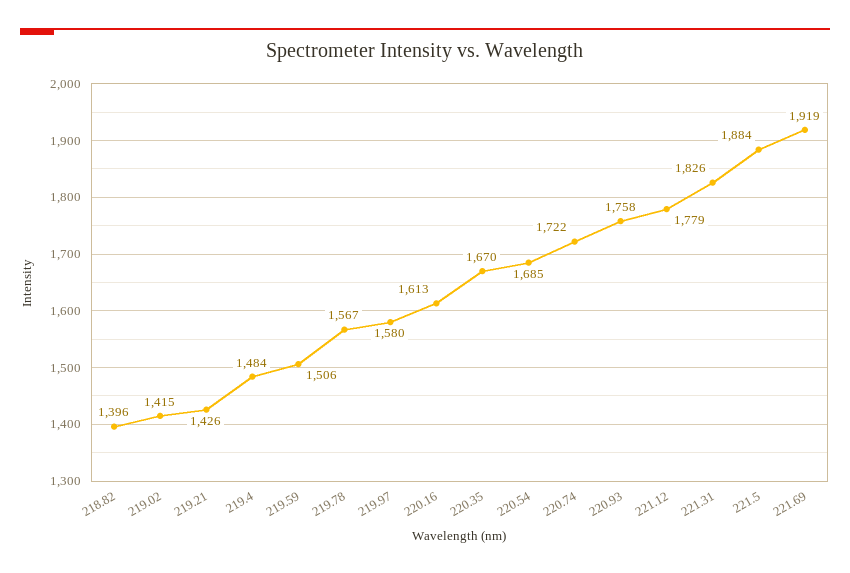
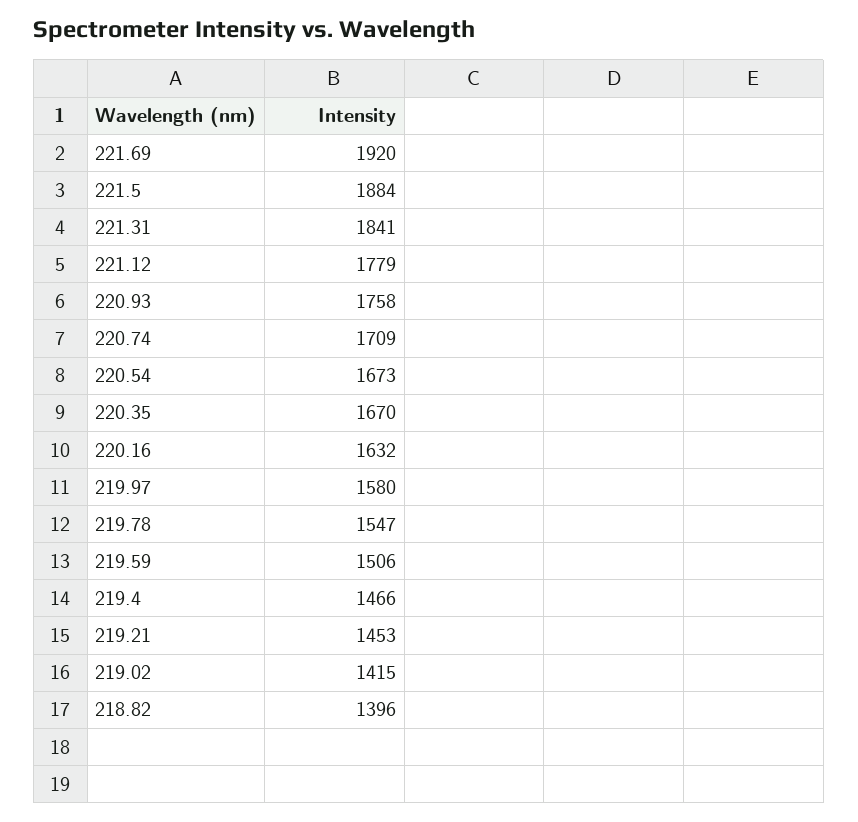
  {
    "218.82": 1396,
    "219.02": 1415,
-   "219.21": 1426,
+   "219.21": 1453,
-   "219.4": 1484,
+   "219.4": 1466,
    "219.59": 1506,
-   "219.78": 1567,
+   "219.78": 1547,
    "219.97": 1580,
-   "220.16": 1613,
+   "220.16": 1632,
    "220.35": 1670,
-   "220.54": 1685,
+   "220.54": 1673,
-   "220.74": 1722,
+   "220.74": 1709,
    "220.93": 1758,
    "221.12": 1779,
-   "221.31": 1826,
+   "221.31": 1841,
    "221.5": 1884,
-   "221.69": 1919
+   "221.69": 1920
  }

